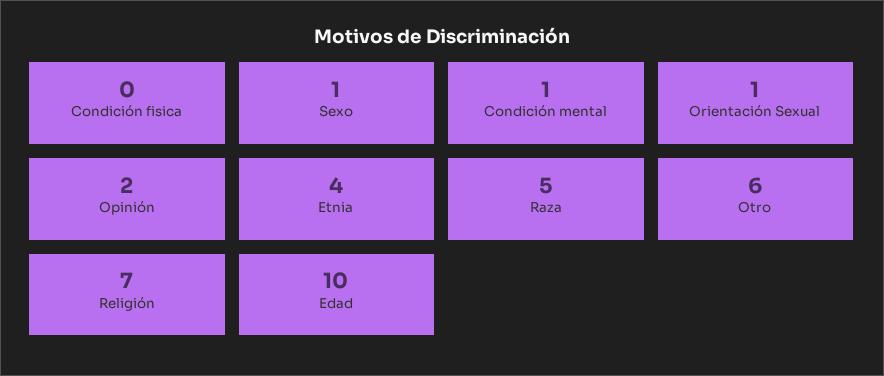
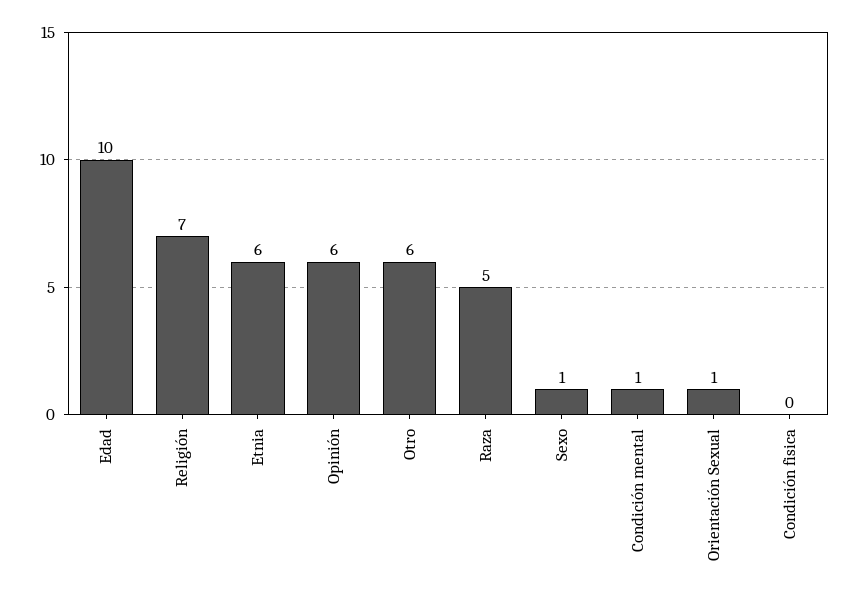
  {
    "Condición fisica": 0,
    "Sexo": 1,
    "Condición mental": 1,
    "Orientación Sexual": 1,
-   "Opinión": 2,
+   "Opinión": 6,
-   "Etnia": 4,
+   "Etnia": 6,
    "Raza": 5,
    "Otro": 6,
    "Religión": 7,
    "Edad": 10
  }

